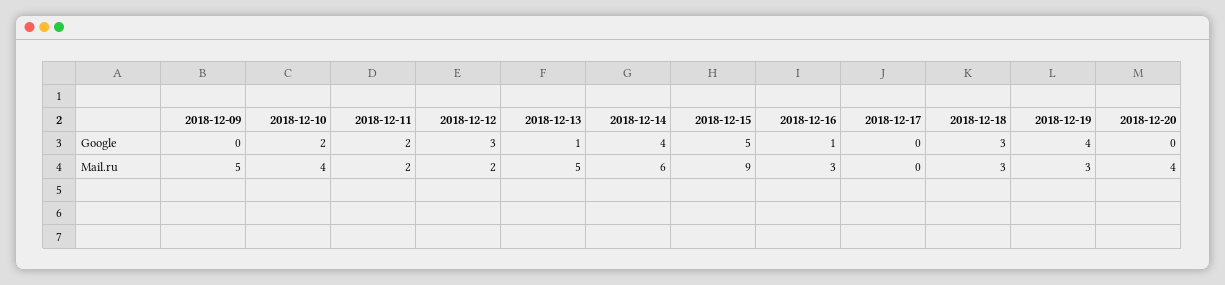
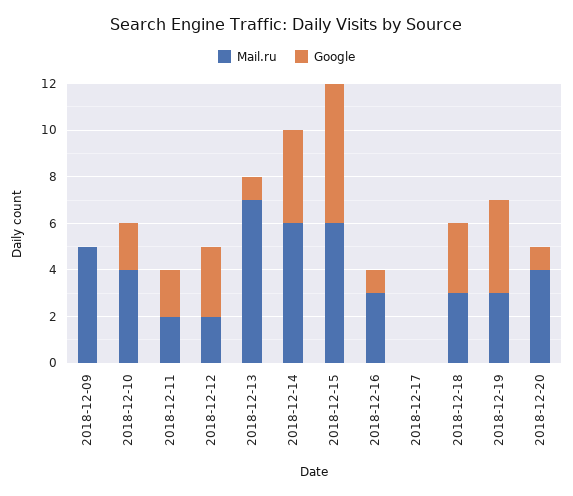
  {
    "Google": {
      "2018-12-09": 0,
      "2018-12-10": 2,
      "2018-12-11": 2,
      "2018-12-12": 3,
      "2018-12-13": 1,
      "2018-12-14": 4,
-     "2018-12-15": 5,
+     "2018-12-15": 6,
      "2018-12-16": 1,
      "2018-12-17": 0,
      "2018-12-18": 3,
      "2018-12-19": 4,
-     "2018-12-20": 0
+     "2018-12-20": 1
    },
    "Mail.ru": {
      "2018-12-09": 5,
      "2018-12-10": 4,
      "2018-12-11": 2,
      "2018-12-12": 2,
-     "2018-12-13": 5,
+     "2018-12-13": 7,
      "2018-12-14": 6,
-     "2018-12-15": 9,
+     "2018-12-15": 6,
      "2018-12-16": 3,
      "2018-12-17": 0,
      "2018-12-18": 3,
      "2018-12-19": 3,
      "2018-12-20": 4
    }
  }

